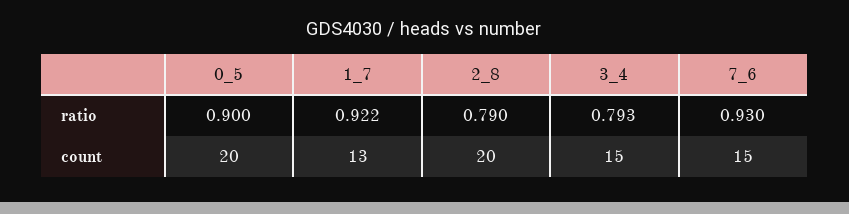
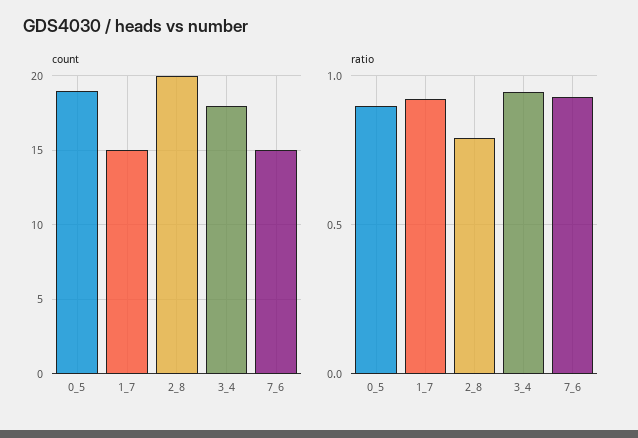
  {
    "ratio": {
      "0_5": 0.9,
      "1_7": 0.922,
      "2_8": 0.79,
-     "3_4": 0.793,
+     "3_4": 0.95,
      "7_6": 0.93
    },
    "count": {
-     "0_5": 20,
+     "0_5": 19,
-     "1_7": 13,
+     "1_7": 15,
      "2_8": 20,
-     "3_4": 15,
+     "3_4": 18,
      "7_6": 15
    }
  }

